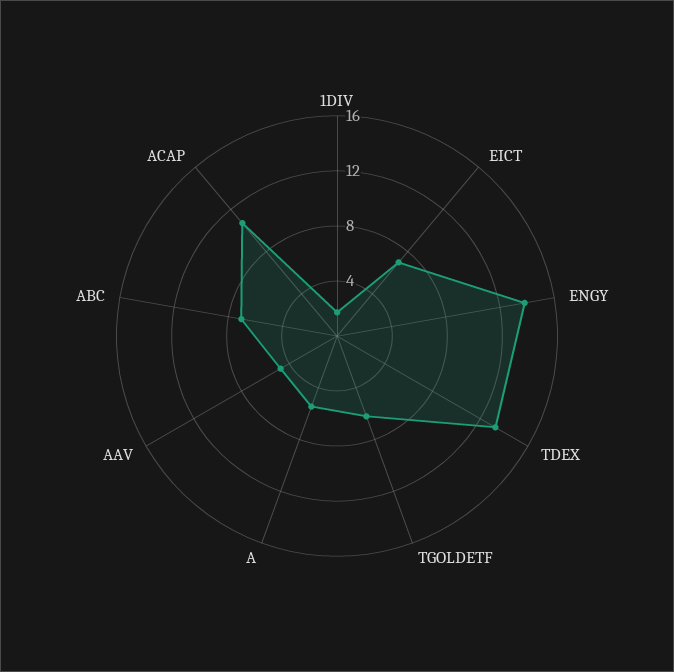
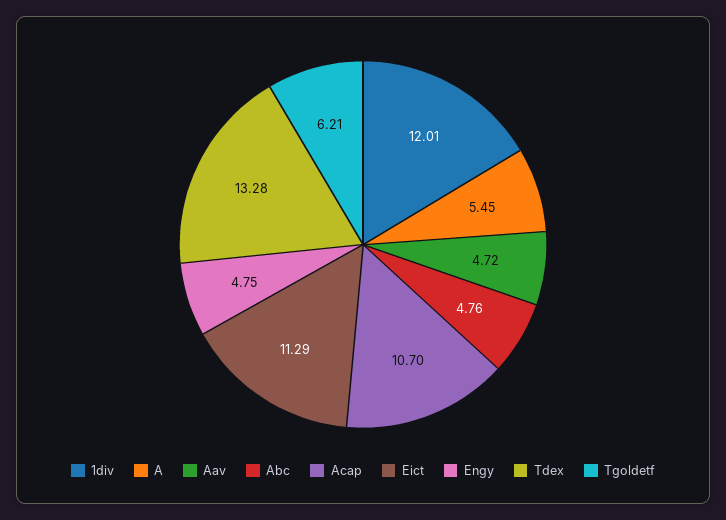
  {
-   "1DIV": 2,
+   "1DIV": 12.01,
-   "EICT": 7,
+   "EICT": 11.29,
-   "ENGY": 14,
+   "ENGY": 4.75,
    "TDEX": 13.28,
    "TGOLDETF": 6.21,
    "A": 5.45,
    "AAV": 4.72,
-   "ABC": 7,
+   "ABC": 4.76,
    "ACAP": 10.7
  }

